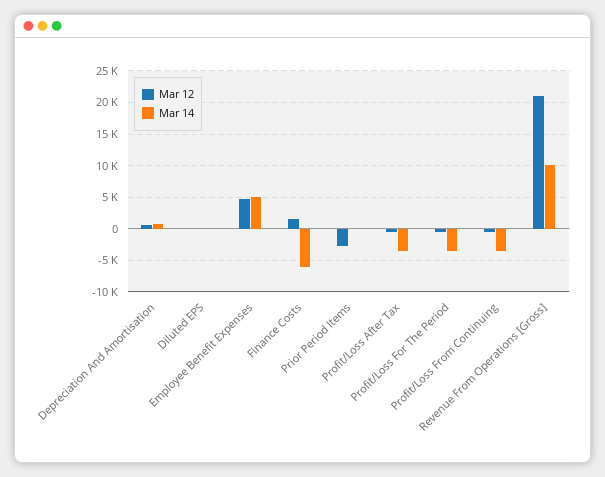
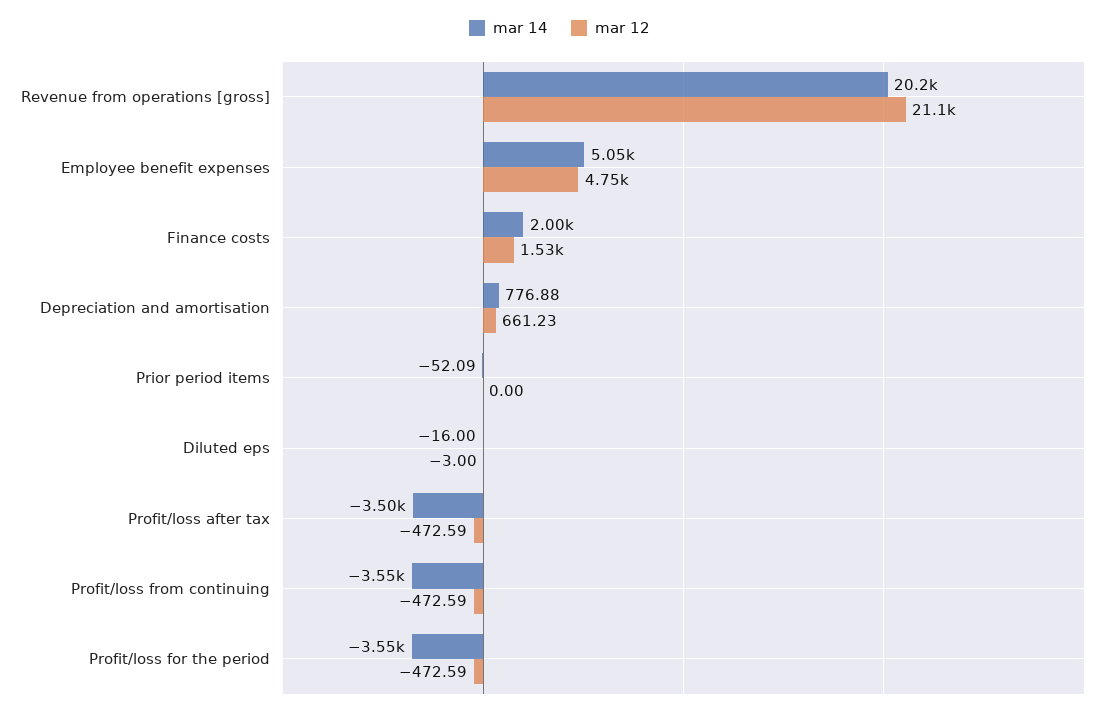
  {
    "Mar 12": {
      "Depreciation And Amortisation": 661.23,
      "Diluted EPS": -3,
      "Employee Benefit Expenses": 4750,
      "Finance Costs": 1530,
-     "Prior Period Items": -3000,
+     "Prior Period Items": 0,
      "Profit/Loss After Tax": -472.59,
      "Profit/Loss For The Period": -472.59,
      "Profit/Loss From Continuing": -472.59,
      "Revenue From Operations [Gross]": 21100
    },
    "Mar 14": {
      "Depreciation And Amortisation": 776.88,
      "Diluted EPS": -16,
      "Employee Benefit Expenses": 5050,
-     "Finance Costs": -6000,
+     "Finance Costs": 2000,
      "Prior Period Items": -52.09,
      "Profit/Loss After Tax": -3500,
      "Profit/Loss For The Period": -3550,
      "Profit/Loss From Continuing": -3550,
-     "Revenue From Operations [Gross]": 10000
+     "Revenue From Operations [Gross]": 20200
    }
  }

